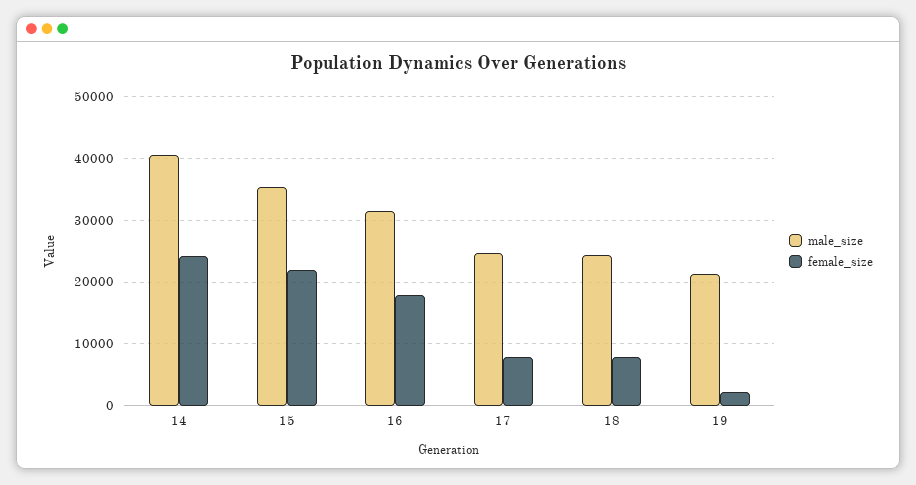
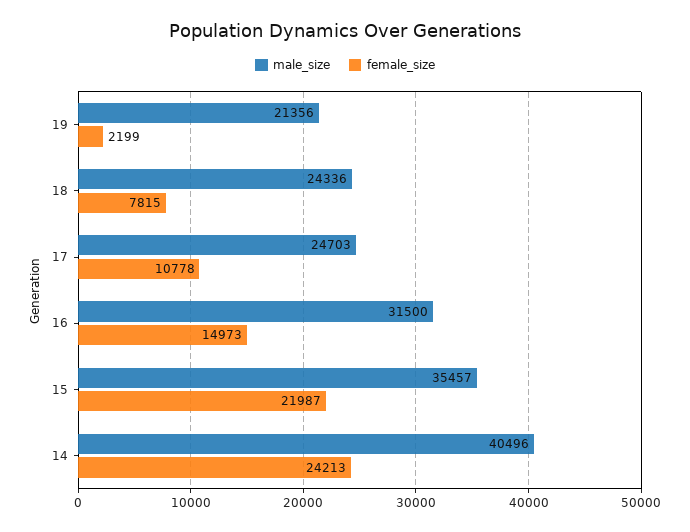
  {
    "male_size": {
      "14": 40496,
      "15": 35457,
      "16": 31500,
      "17": 24703,
      "18": 24336,
      "19": 21356
    },
    "female_size": {
      "14": 24213,
      "15": 21987,
-     "16": 18000,
+     "16": 14973,
-     "17": 8000,
+     "17": 10778,
      "18": 7815,
      "19": 2199
    }
  }

